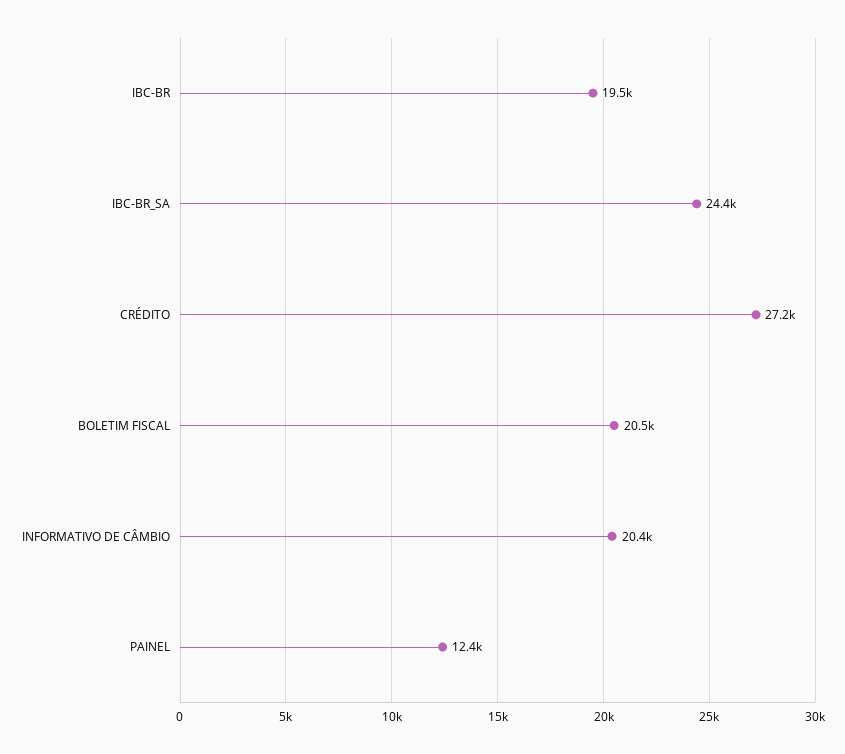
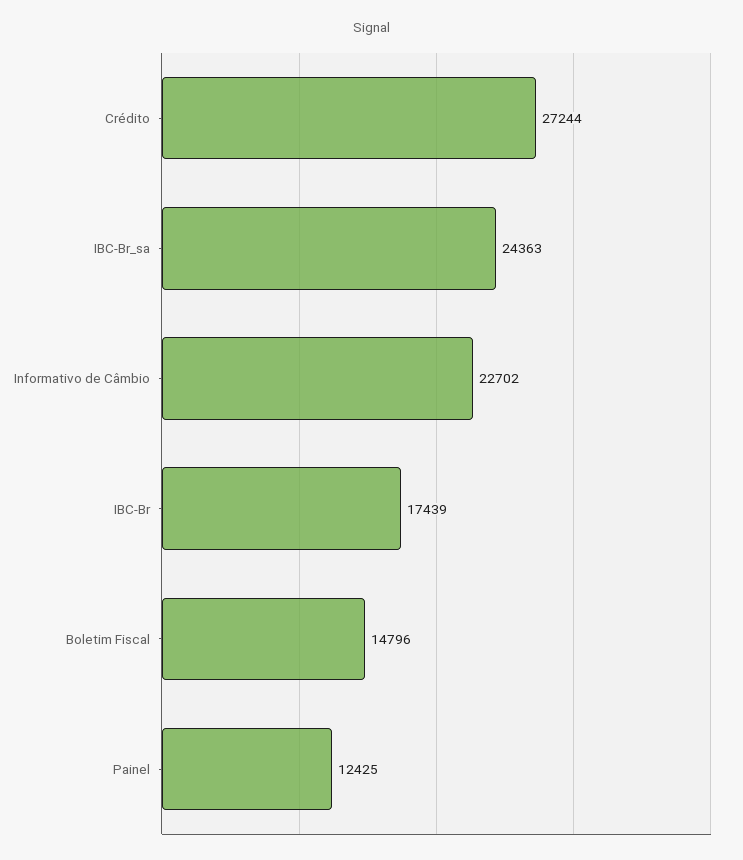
  {
-   "IBC-BR": 19500,
+   "IBC-BR": 17439,
    "IBC-BR_SA": 24363,
    "CRÉDITO": 27244,
-   "BOLETIM FISCAL": 20500,
+   "BOLETIM FISCAL": 14796,
-   "INFORMATIVO DE CÂMBIO": 20400,
+   "INFORMATIVO DE CÂMBIO": 22702,
    "PAINEL": 12425
  }

